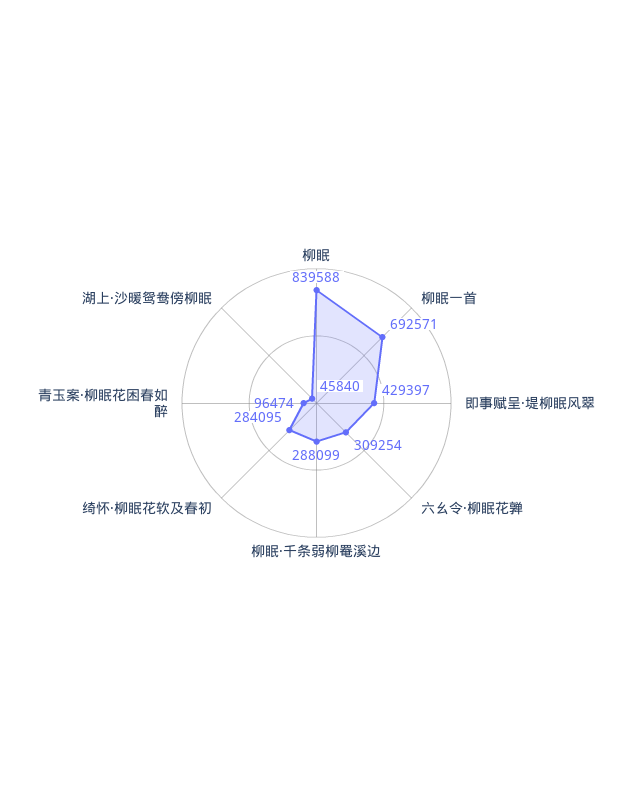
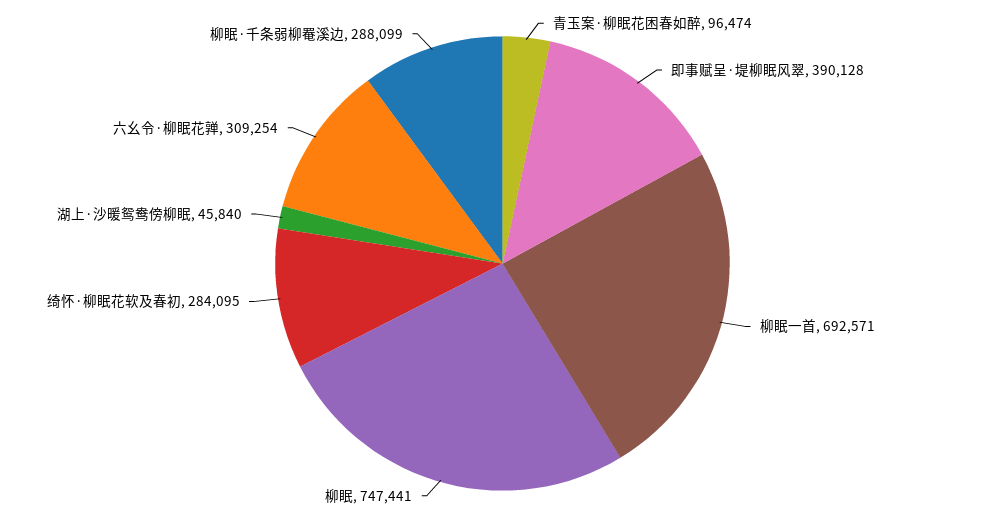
  {
-   "柳眠": 839588,
+   "柳眠": 747441,
    "柳眠一首": 692571,
-   "即事赋呈·堤柳眠风翠": 429397,
+   "即事赋呈·堤柳眠风翠": 390128,
    "六幺令·柳眠花亸": 309254,
    "柳眠·千条弱柳罨溪边": 288099,
    "绮怀·柳眠花软及春初": 284095,
    "青玉案·柳眠花困春如醉": 96474,
    "湖上·沙暖鸳鸯傍柳眠": 45840
  }

